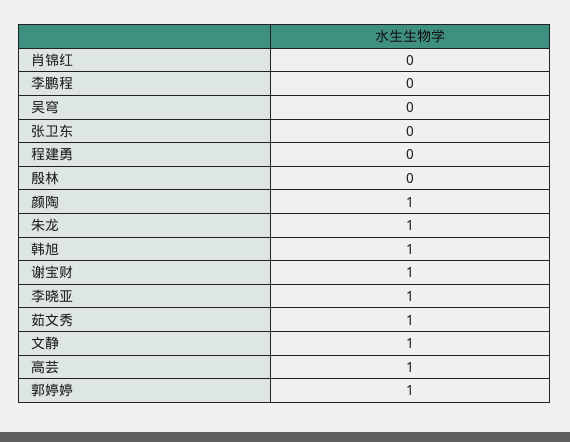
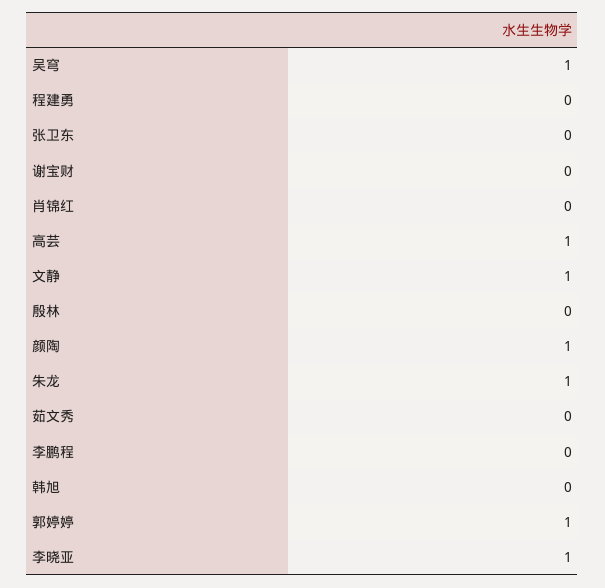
  {
    "肖锦红": 0,
    "李鹏程": 0,
-   "吴穹": 0,
+   "吴穹": 1,
    "张卫东": 0,
    "程建勇": 0,
    "殷林": 0,
    "颜陶": 1,
    "朱龙": 1,
-   "韩旭": 1,
+   "韩旭": 0,
-   "谢宝财": 1,
+   "谢宝财": 0,
    "李晓亚": 1,
-   "茹文秀": 1,
+   "茹文秀": 0,
    "文静": 1,
    "高芸": 1,
    "郭婷婷": 1
  }

